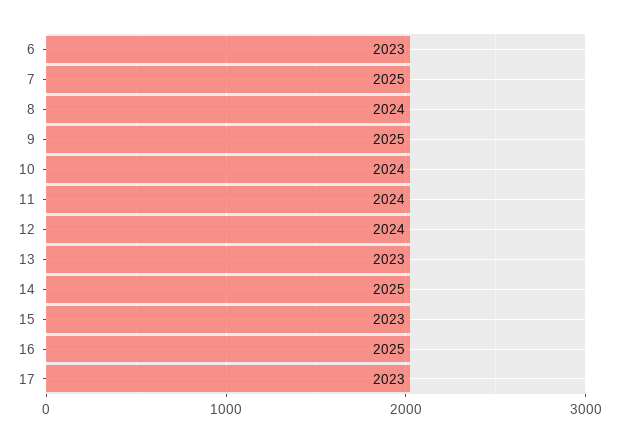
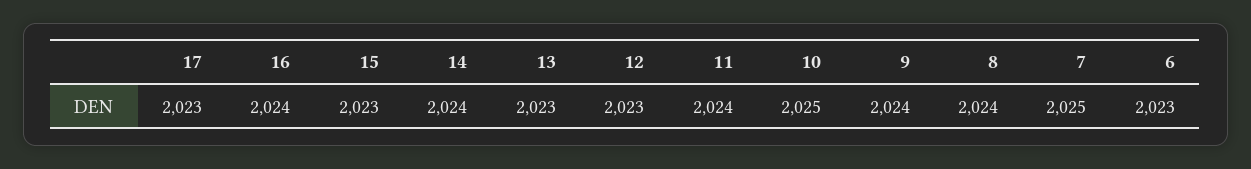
  {
    "6": 2023,
    "7": 2025,
    "8": 2024,
-   "9": 2025,
+   "9": 2024,
-   "10": 2024,
+   "10": 2025,
    "11": 2024,
-   "12": 2024,
+   "12": 2023,
    "13": 2023,
-   "14": 2025,
+   "14": 2024,
    "15": 2023,
-   "16": 2025,
+   "16": 2024,
    "17": 2023
  }

